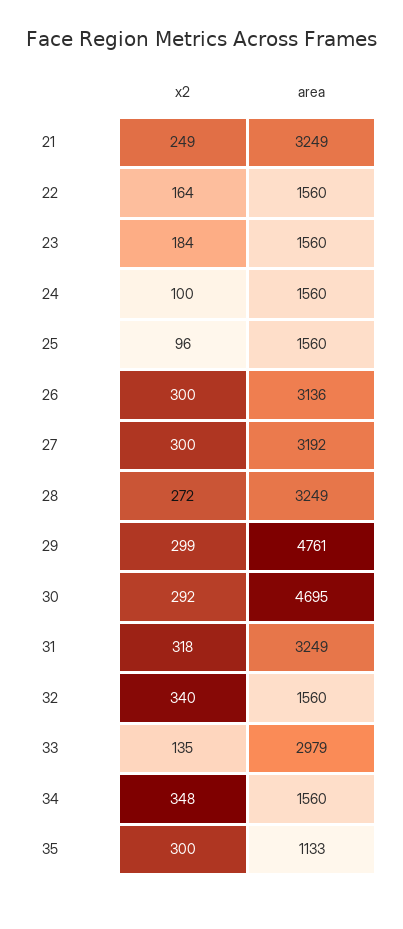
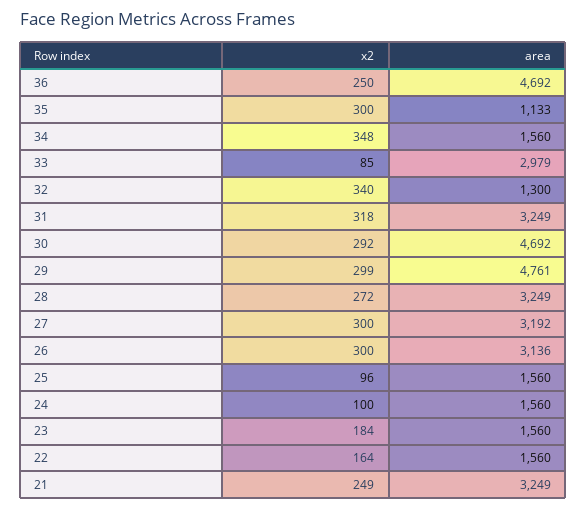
  {
    "x2": {
      "21": 249,
      "22": 164,
      "23": 184,
      "24": 100,
      "25": 96,
      "26": 300,
      "27": 300,
      "28": 272,
      "29": 299,
      "30": 292,
      "31": 318,
      "32": 340,
-     "33": 135,
+     "33": 85,
      "34": 348,
-     "35": 300
+     "35": 300,
+     "36": 250
    },
    "area": {
      "21": 3249,
      "22": 1560,
      "23": 1560,
      "24": 1560,
      "25": 1560,
      "26": 3136,
      "27": 3192,
      "28": 3249,
      "29": 4761,
-     "30": 4695,
+     "30": 4692,
      "31": 3249,
-     "32": 1560,
+     "32": 1300,
      "33": 2979,
      "34": 1560,
-     "35": 1133
+     "35": 1133,
+     "36": 4692
    }
  }

